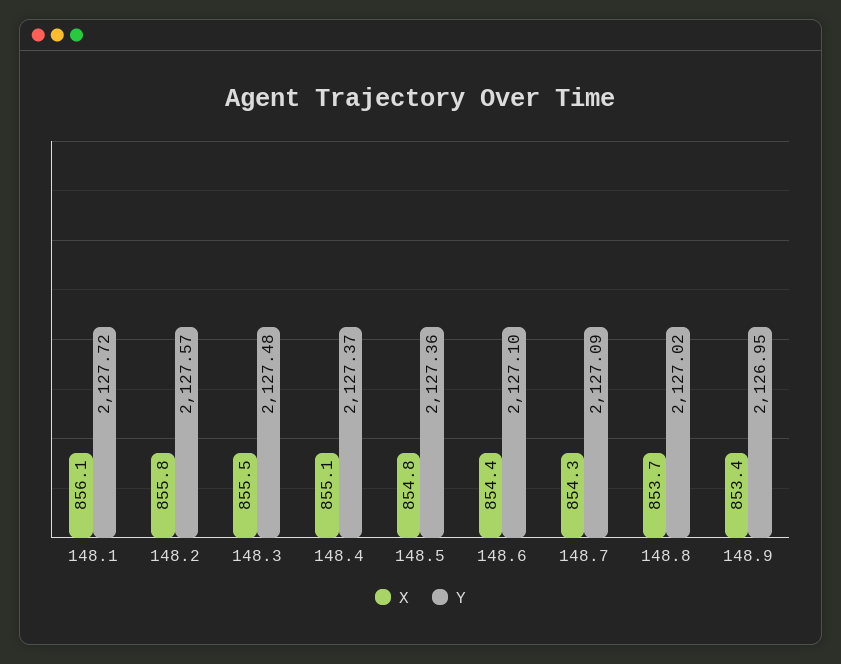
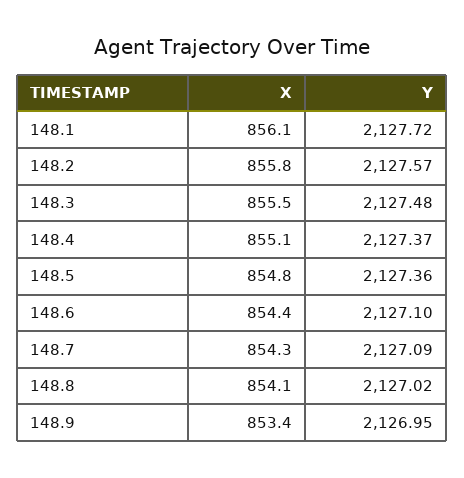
  {
    "X": {
      "148.1": 856.1,
      "148.2": 855.8,
      "148.3": 855.5,
      "148.4": 855.1,
      "148.5": 854.8,
      "148.6": 854.4,
      "148.7": 854.3,
-     "148.8": 853.7,
+     "148.8": 854.1,
      "148.9": 853.4
    },
    "Y": {
      "148.1": 2127.72,
      "148.2": 2127.57,
      "148.3": 2127.48,
      "148.4": 2127.37,
      "148.5": 2127.36,
      "148.6": 2127.1,
      "148.7": 2127.09,
      "148.8": 2127.02,
      "148.9": 2126.95
    }
  }

